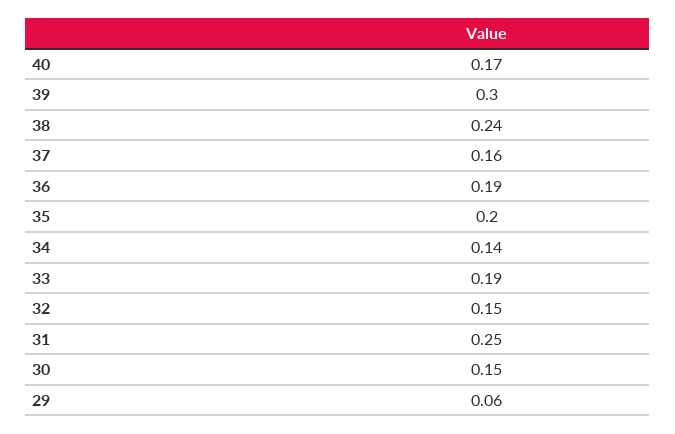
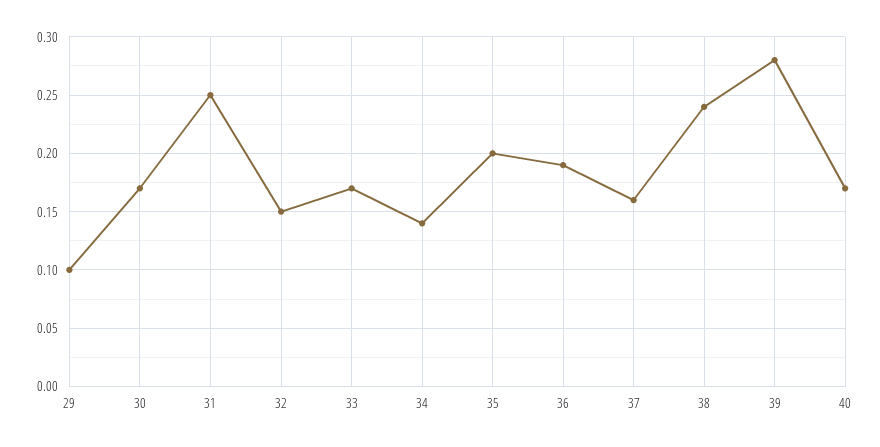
  {
    "40": 0.17,
-   "39": 0.3,
+   "39": 0.28,
    "38": 0.24,
    "37": 0.16,
    "36": 0.19,
    "35": 0.2,
    "34": 0.14,
-   "33": 0.19,
+   "33": 0.17,
    "32": 0.15,
    "31": 0.25,
-   "30": 0.15,
+   "30": 0.17,
-   "29": 0.06
+   "29": 0.1
  }

